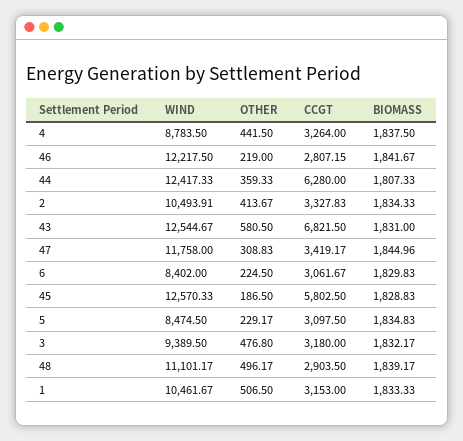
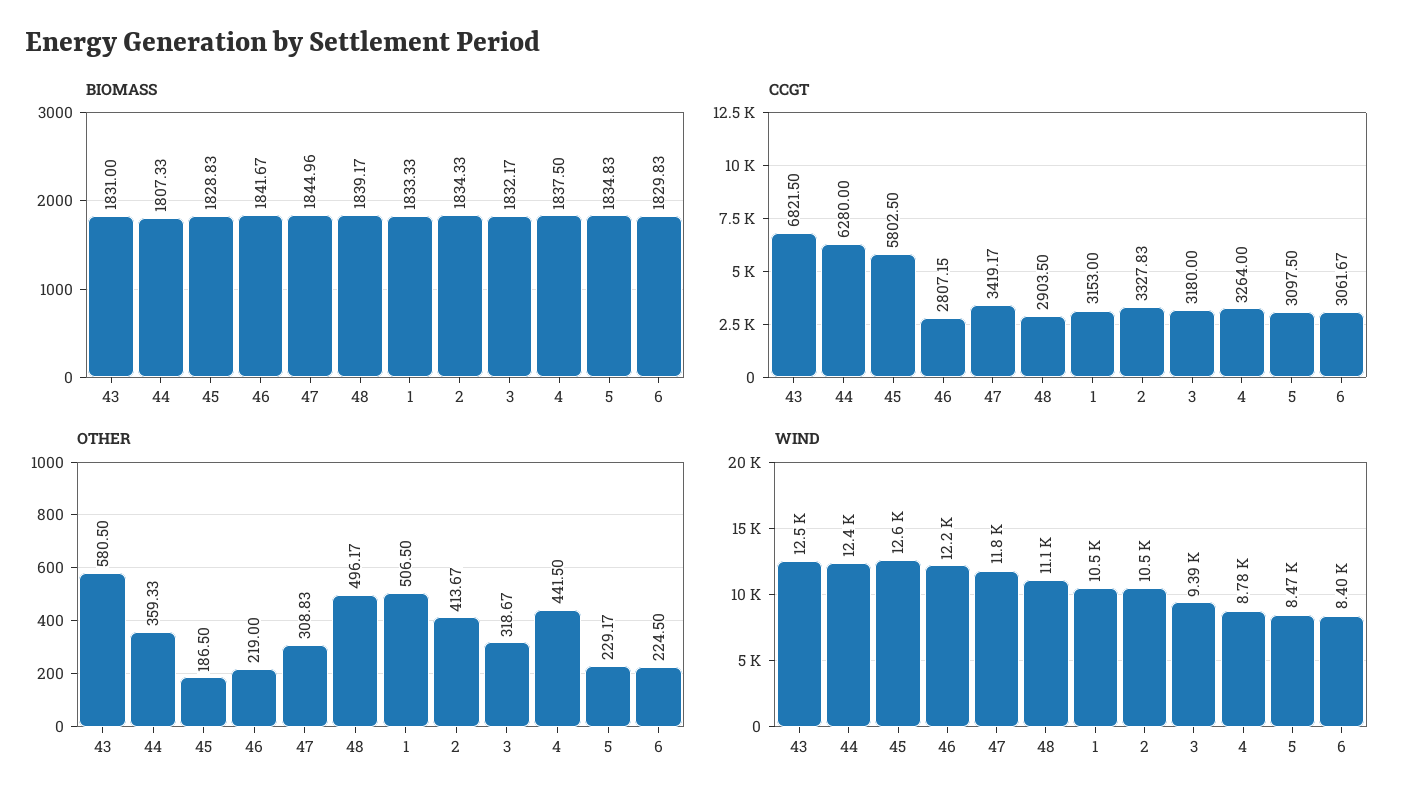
  {
    "WIND": {
      "4": 8783.5,
      "46": 12217.5,
      "44": 12417.33,
      "2": 10493.91,
      "43": 12544.67,
      "47": 11758,
      "6": 8402,
      "45": 12570.33,
      "5": 8474.5,
      "3": 9389.5,
      "48": 11101.17,
      "1": 10461.67
    },
    "OTHER": {
      "4": 441.5,
      "46": 219,
      "44": 359.33,
      "2": 413.67,
      "43": 580.5,
      "47": 308.83,
      "6": 224.5,
      "45": 186.5,
      "5": 229.17,
-     "3": 476.8,
+     "3": 318.67,
      "48": 496.17,
      "1": 506.5
    },
    "CCGT": {
      "4": 3264,
      "46": 2807.15,
      "44": 6280,
      "2": 3327.83,
      "43": 6821.5,
      "47": 3419.17,
      "6": 3061.67,
      "45": 5802.5,
      "5": 3097.5,
      "3": 3180,
      "48": 2903.5,
      "1": 3153
    },
    "BIOMASS": {
      "4": 1837.5,
      "46": 1841.67,
      "44": 1807.33,
      "2": 1834.33,
      "43": 1831,
      "47": 1844.96,
      "6": 1829.83,
      "45": 1828.83,
      "5": 1834.83,
      "3": 1832.17,
      "48": 1839.17,
      "1": 1833.33
    }
  }

